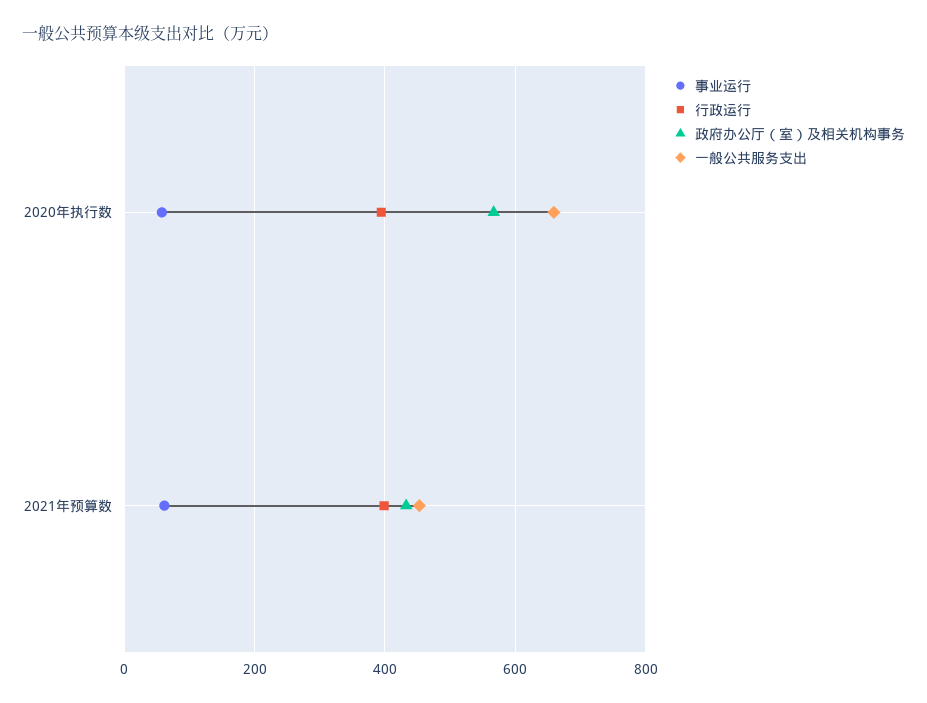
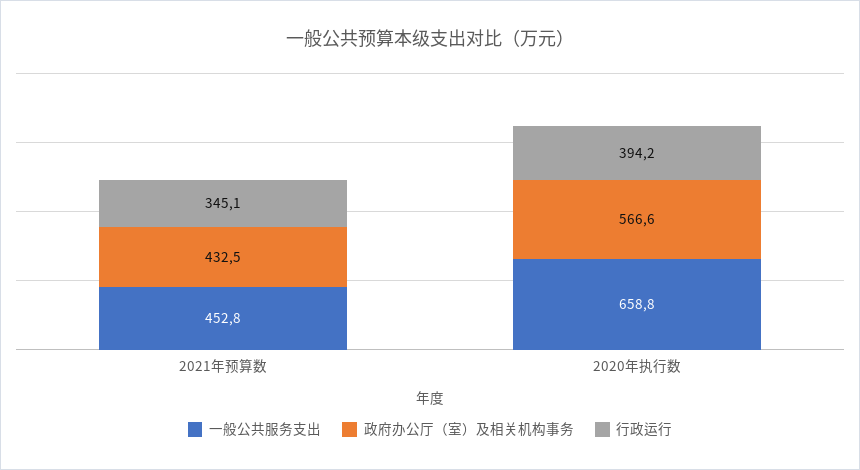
  {
-   "事业运行": {
-     "2020年执行数": 60,
-     "2021年预算数": 60
-   },
    "行政运行": {
      "2020年执行数": 394.2,
-     "2021年预算数": 400
+     "2021年预算数": 345.1
    },
    "政府办公厅（室）及相关机构事务": {
      "2020年执行数": 566.6,
      "2021年预算数": 432.5
    },
    "一般公共服务支出": {
      "2020年执行数": 658.8,
      "2021年预算数": 452.8
    }
  }

